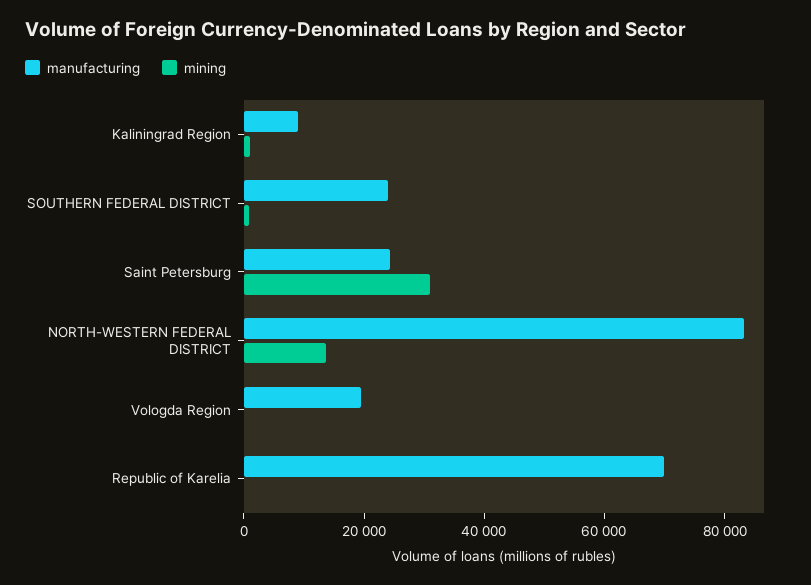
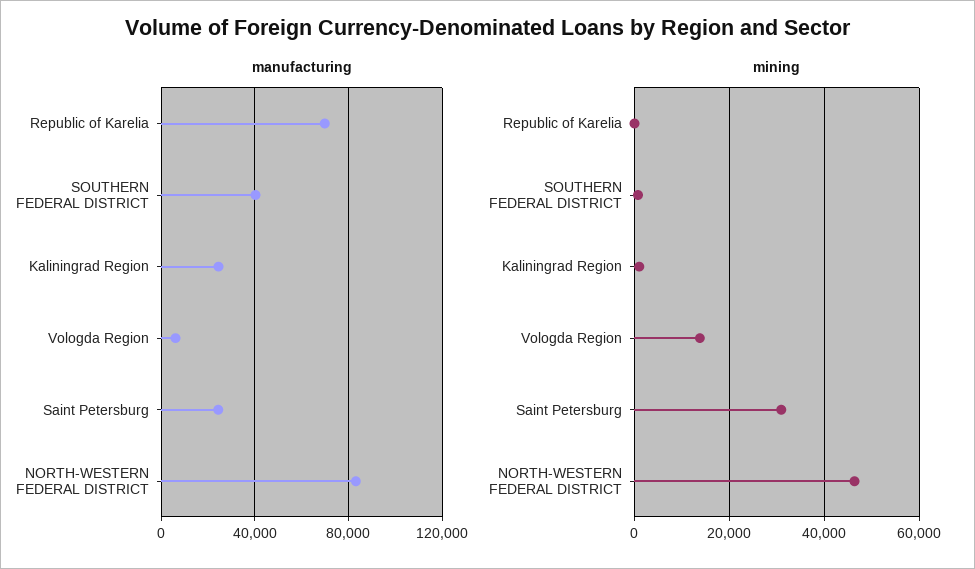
  {
    "manufacturing": {
-     "Kaliningrad Region": 10000,
+     "Kaliningrad Region": 25000,
-     "SOUTHERN FEDERAL DISTRICT": 25000,
+     "SOUTHERN FEDERAL DISTRICT": 40000,
      "Saint Petersburg": 25000,
      "NORTH-WESTERN FEDERAL DISTRICT": 85000,
-     "Vologda Region": 20000,
+     "Vologda Region": 5000,
      "Republic of Karelia": 70000
    },
    "mining": {
      "Kaliningrad Region": 2000,
      "SOUTHERN FEDERAL DISTRICT": 0,
      "Saint Petersburg": 30000,
-     "NORTH-WESTERN FEDERAL DISTRICT": 15000,
+     "NORTH-WESTERN FEDERAL DISTRICT": 46000,
-     "Vologda Region": 0,
+     "Vologda Region": 14000,
      "Republic of Karelia": 0
    }
  }

